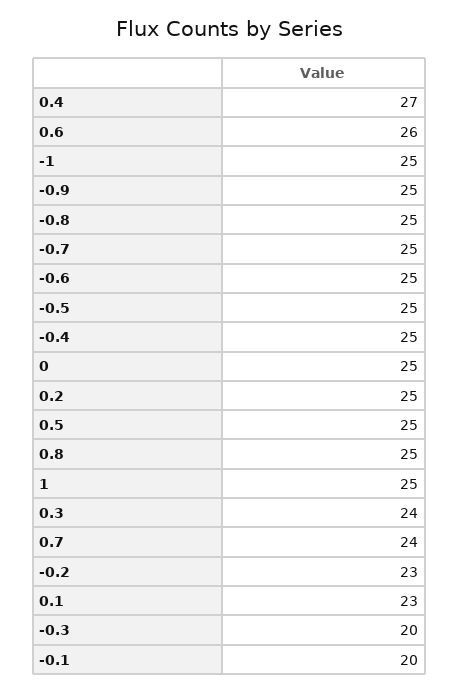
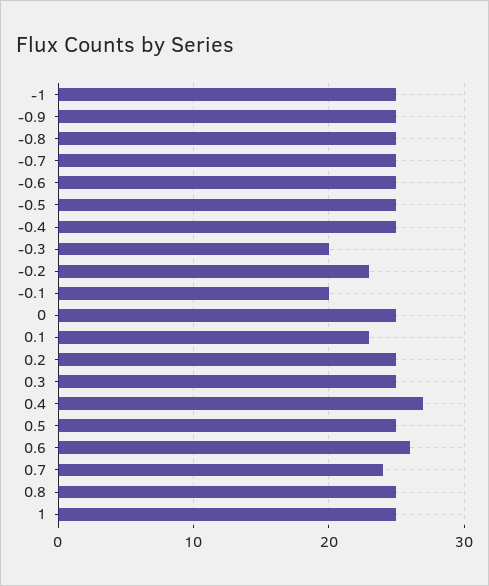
  {
    "0.4": 27,
    "0.6": 26,
    "-1": 25,
    "-0.9": 25,
    "-0.8": 25,
    "-0.7": 25,
    "-0.6": 25,
    "-0.5": 25,
    "-0.4": 25,
    "0": 25,
    "0.2": 25,
    "0.5": 25,
    "0.8": 25,
    "1": 25,
-   "0.3": 24,
+   "0.3": 25,
    "0.7": 24,
    "-0.2": 23,
    "0.1": 23,
    "-0.3": 20,
    "-0.1": 20
  }

